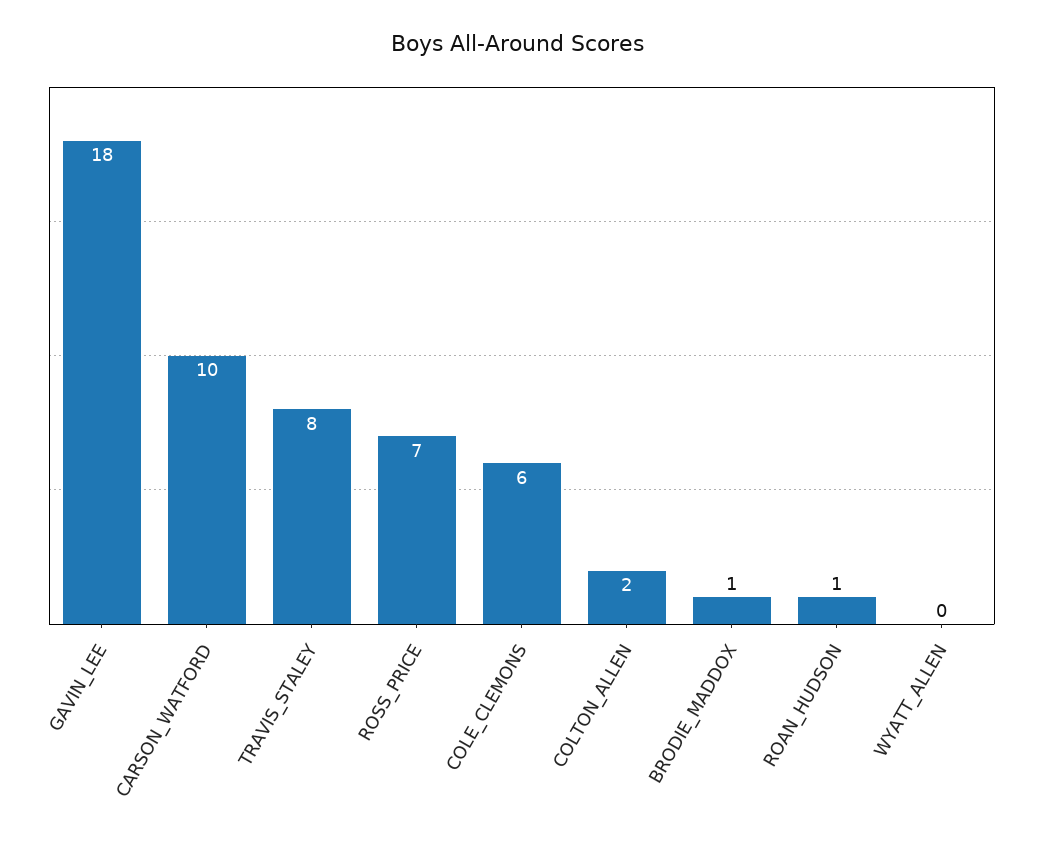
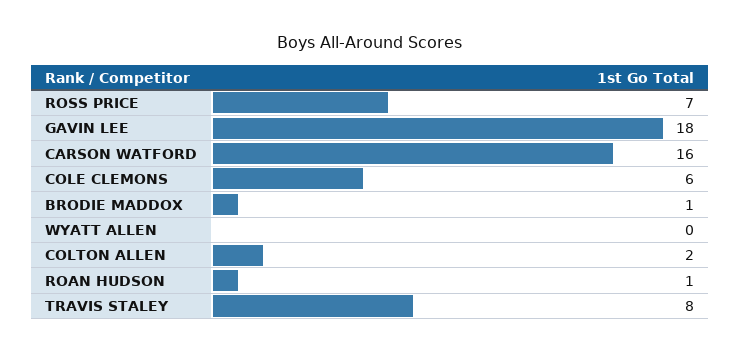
  {
    "GAVIN_LEE": 18,
-   "CARSON_WATFORD": 10,
+   "CARSON_WATFORD": 16,
    "TRAVIS_STALEY": 8,
    "ROSS_PRICE": 7,
    "COLE_CLEMONS": 6,
    "COLTON_ALLEN": 2,
    "BRODIE_MADDOX": 1,
    "ROAN_HUDSON": 1,
    "WYATT_ALLEN": 0
  }

